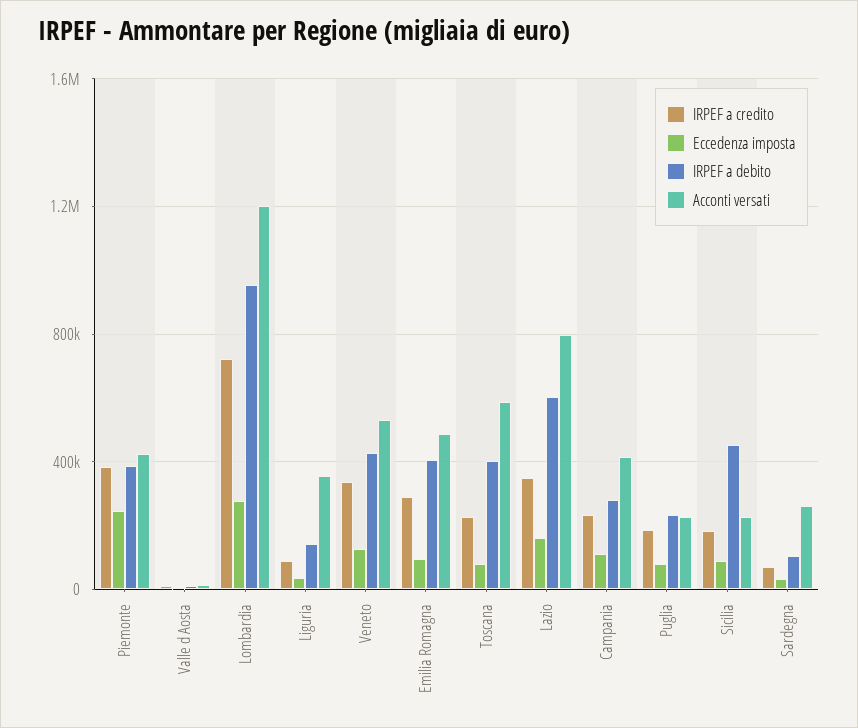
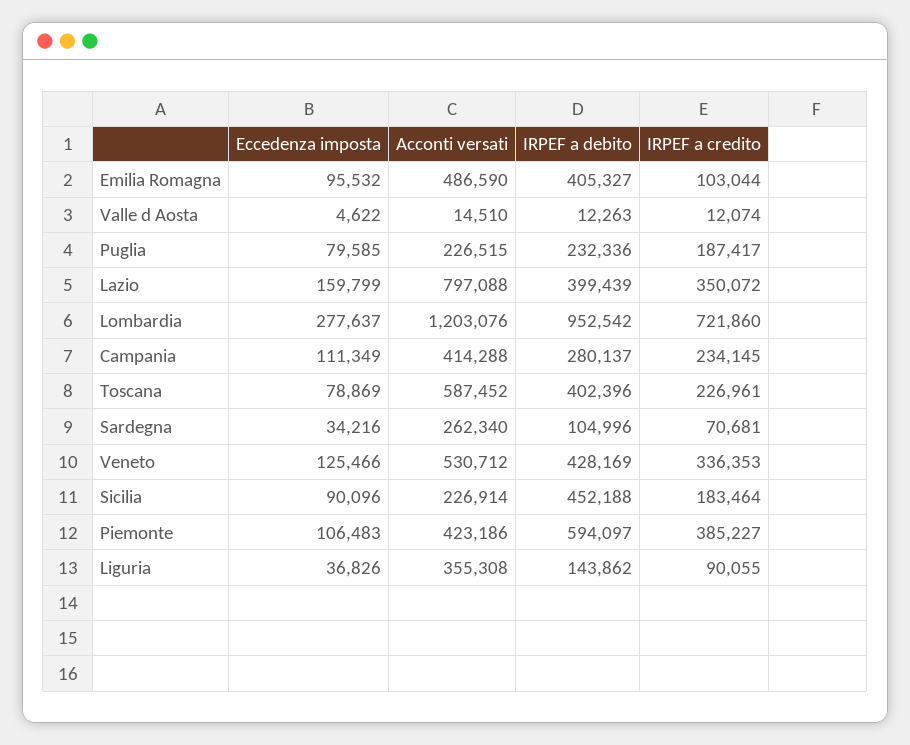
  {
    "IRPEF a credito": {
      "Piemonte": 385227,
      "Valle d Aosta": 12074,
      "Lombardia": 721860,
      "Liguria": 90055,
      "Veneto": 336353,
-     "Emilia Romagna": 300000,
+     "Emilia Romagna": 103044,
      "Toscana": 226961,
      "Lazio": 350072,
      "Campania": 234145,
      "Puglia": 187417,
      "Sicilia": 183464,
      "Sardegna": 70681
    },
    "Eccedenza imposta": {
-     "Piemonte": 250000,
+     "Piemonte": 106483,
      "Valle d Aosta": 4622,
      "Lombardia": 277637,
      "Liguria": 36826,
      "Veneto": 125466,
      "Emilia Romagna": 95532,
      "Toscana": 78869,
      "Lazio": 159799,
      "Campania": 111349,
      "Puglia": 79585,
      "Sicilia": 90096,
      "Sardegna": 34216
    },
    "IRPEF a debito": {
-     "Piemonte": 400000,
+     "Piemonte": 594097,
      "Valle d Aosta": 12263,
      "Lombardia": 952542,
      "Liguria": 143862,
      "Veneto": 428169,
      "Emilia Romagna": 405327,
      "Toscana": 402396,
-     "Lazio": 600000,
+     "Lazio": 399439,
      "Campania": 280137,
      "Puglia": 232336,
      "Sicilia": 452188,
      "Sardegna": 104996
    },
    "Acconti versati": {
      "Piemonte": 423186,
      "Valle d Aosta": 14510,
      "Lombardia": 1203076,
      "Liguria": 355308,
      "Veneto": 530712,
      "Emilia Romagna": 486590,
      "Toscana": 587452,
      "Lazio": 797088,
      "Campania": 414288,
      "Puglia": 226515,
      "Sicilia": 226914,
      "Sardegna": 262340
    }
  }

